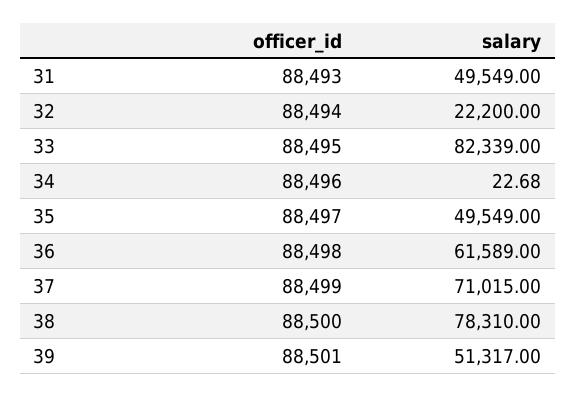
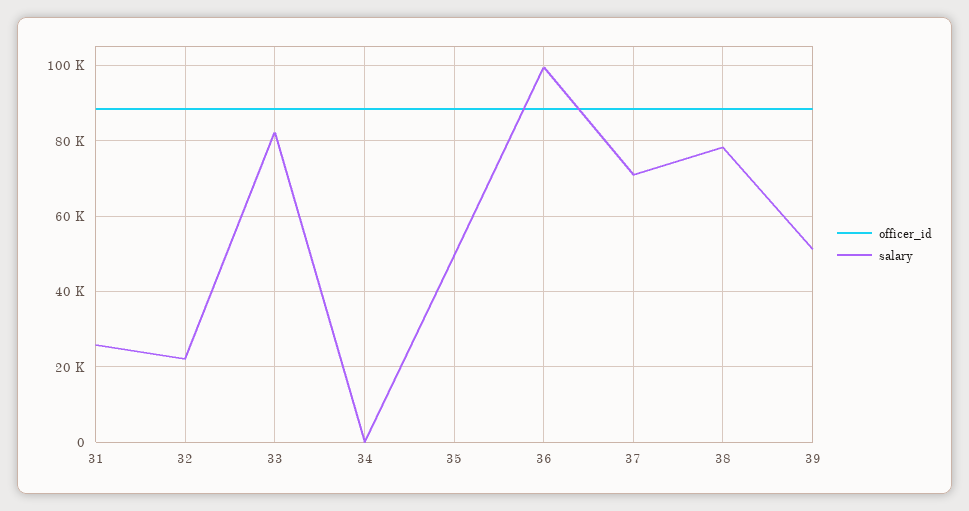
  {
    "officer_id": {
      "31": 88493,
      "32": 88494,
      "33": 88495,
      "34": 88496,
      "35": 88497,
      "36": 88498,
      "37": 88499,
      "38": 88500,
      "39": 88501
    },
    "salary": {
-     "31": 49549,
+     "31": 26000,
      "32": 22200,
      "33": 82339,
      "34": 22.68,
      "35": 49549,
-     "36": 61589,
+     "36": 100000,
      "37": 71015,
      "38": 78310,
      "39": 51317
    }
  }

